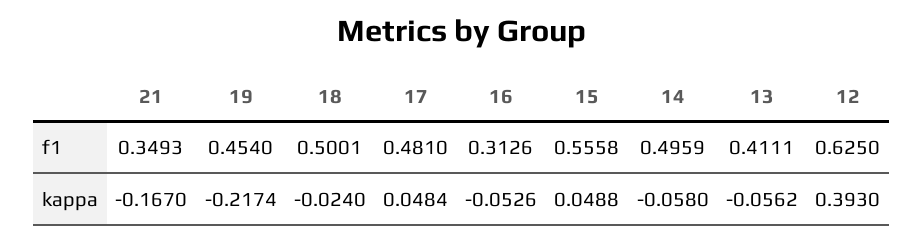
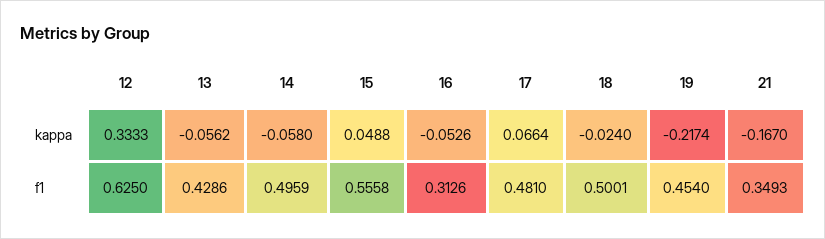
  {
    "21": {
      "f1": 0.3493,
      "kappa": -0.167
    },
    "19": {
      "f1": 0.454,
      "kappa": -0.2174
    },
    "18": {
      "f1": 0.5001,
      "kappa": -0.024
    },
    "17": {
      "f1": 0.481,
-     "kappa": 0.0484
+     "kappa": 0.0664
    },
    "16": {
      "f1": 0.3126,
      "kappa": -0.0526
    },
    "15": {
      "f1": 0.5558,
      "kappa": 0.0488
    },
    "14": {
      "f1": 0.4959,
      "kappa": -0.058
    },
    "13": {
-     "f1": 0.4111,
+     "f1": 0.4286,
      "kappa": -0.0562
    },
    "12": {
      "f1": 0.625,
-     "kappa": 0.393
+     "kappa": 0.3333
    }
  }

